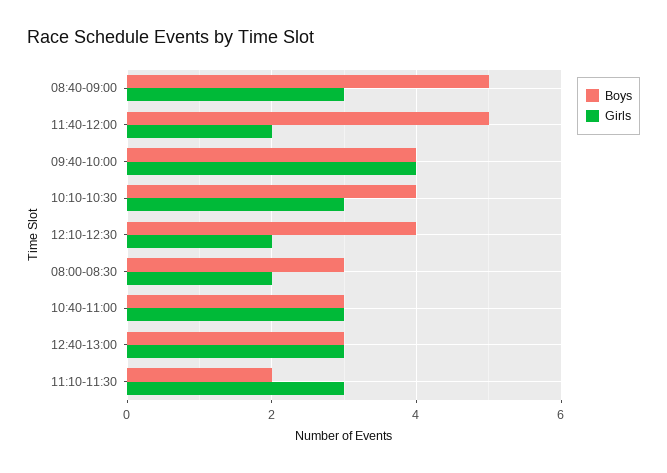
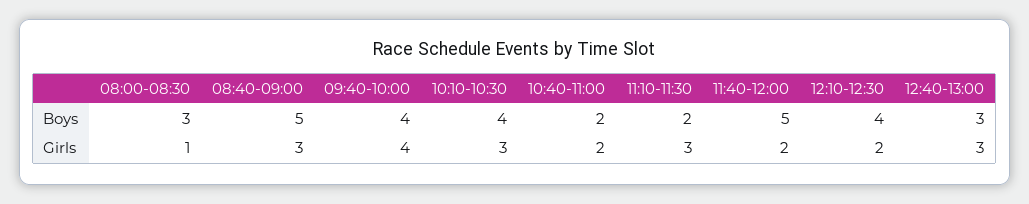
  {
    "Boys": {
      "08:40-09:00": 5,
      "11:40-12:00": 5,
      "09:40-10:00": 4,
      "10:10-10:30": 4,
      "12:10-12:30": 4,
      "08:00-08:30": 3,
-     "10:40-11:00": 3,
+     "10:40-11:00": 2,
      "12:40-13:00": 3,
      "11:10-11:30": 2
    },
    "Girls": {
      "08:40-09:00": 3,
      "11:40-12:00": 2,
      "09:40-10:00": 4,
      "10:10-10:30": 3,
      "12:10-12:30": 2,
-     "08:00-08:30": 2,
+     "08:00-08:30": 1,
-     "10:40-11:00": 3,
+     "10:40-11:00": 2,
      "12:40-13:00": 3,
      "11:10-11:30": 3
    }
  }

